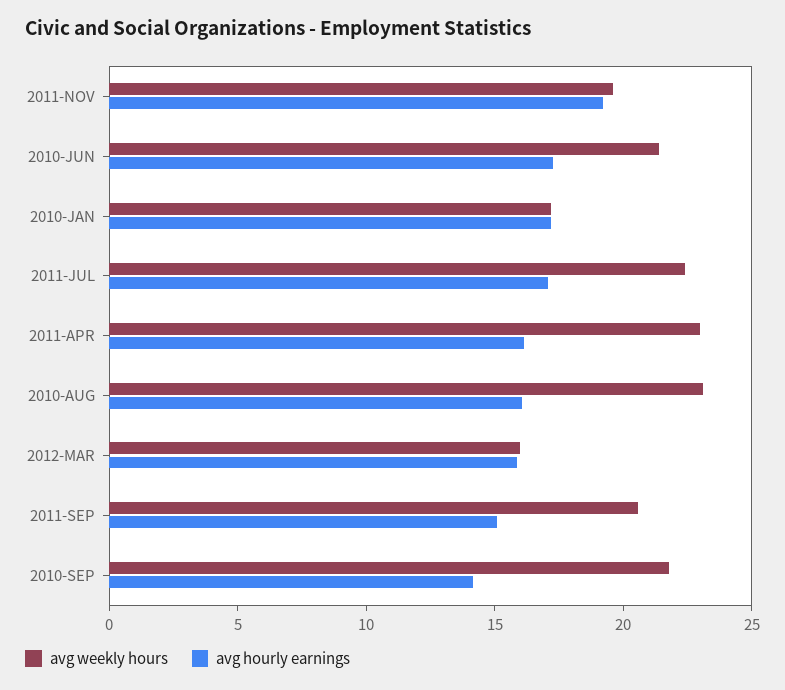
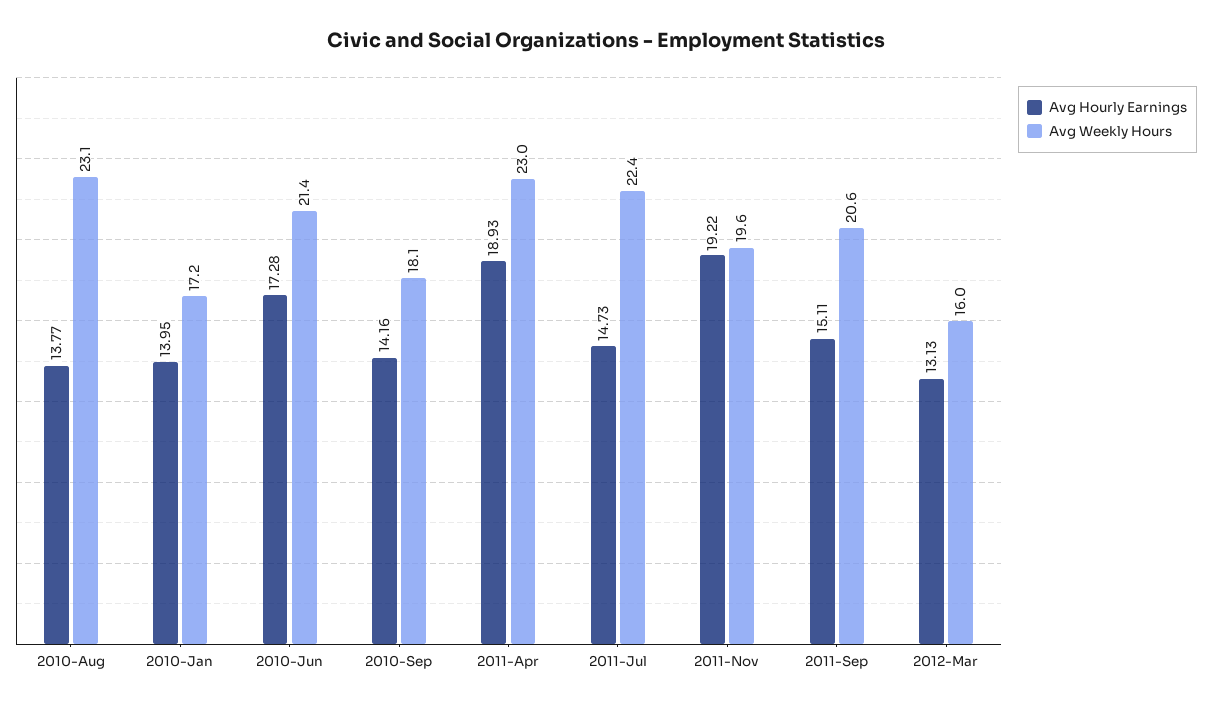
  {
    "avg weekly hours": {
      "2011-NOV": 19.6,
      "2010-JUN": 21.4,
      "2010-JAN": 17.2,
      "2011-JUL": 22.4,
      "2011-APR": 23,
      "2010-AUG": 23.1,
      "2012-MAR": 16,
      "2011-SEP": 20.6,
-     "2010-SEP": 22
+     "2010-SEP": 18.1
    },
    "avg hourly earnings": {
      "2011-NOV": 19.22,
      "2010-JUN": 17.28,
-     "2010-JAN": 17,
+     "2010-JAN": 13.95,
-     "2011-JUL": 17,
+     "2011-JUL": 14.73,
-     "2011-APR": 16,
+     "2011-APR": 18.93,
-     "2010-AUG": 16,
+     "2010-AUG": 13.77,
-     "2012-MAR": 16,
+     "2012-MAR": 13.13,
      "2011-SEP": 15.11,
      "2010-SEP": 14.16
    }
  }

